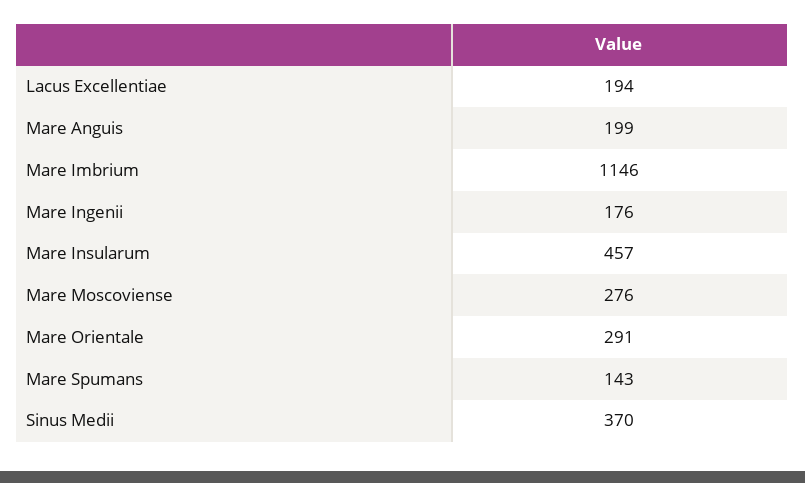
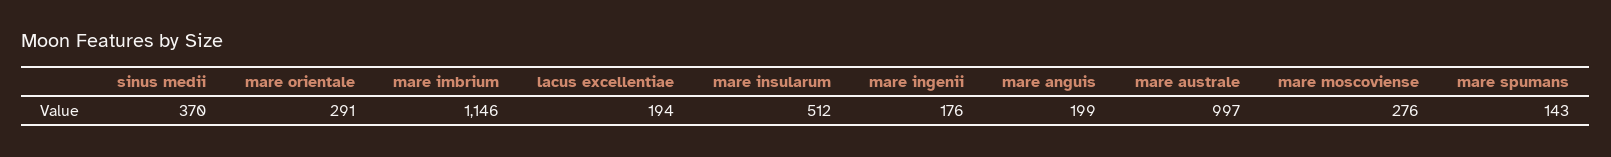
  {
    "Lacus Excellentiae": 194,
    "Mare Anguis": 199,
    "Mare Imbrium": 1146,
    "Mare Ingenii": 176,
-   "Mare Insularum": 457,
+   "Mare Insularum": 512,
    "Mare Moscoviense": 276,
    "Mare Orientale": 291,
    "Mare Spumans": 143,
-   "Sinus Medii": 370
+   "Sinus Medii": 370,
+   "mare australe": 997
  }

